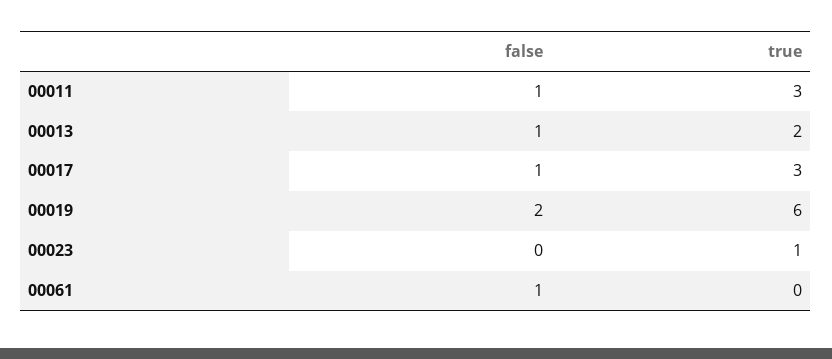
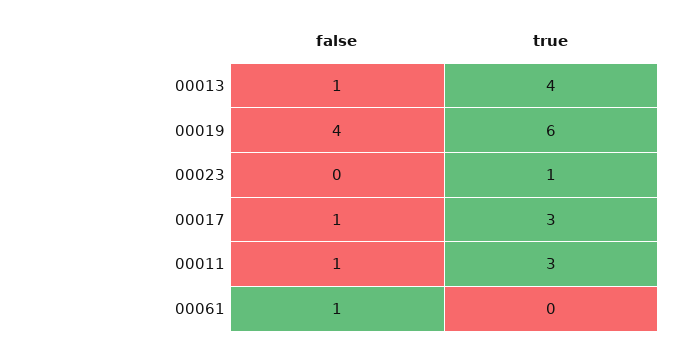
  {
    "false": {
      "00011": 1,
      "00013": 1,
      "00017": 1,
-     "00019": 2,
+     "00019": 4,
      "00023": 0,
      "00061": 1
    },
    "true": {
      "00011": 3,
-     "00013": 2,
+     "00013": 4,
      "00017": 3,
      "00019": 6,
      "00023": 1,
      "00061": 0
    }
  }

